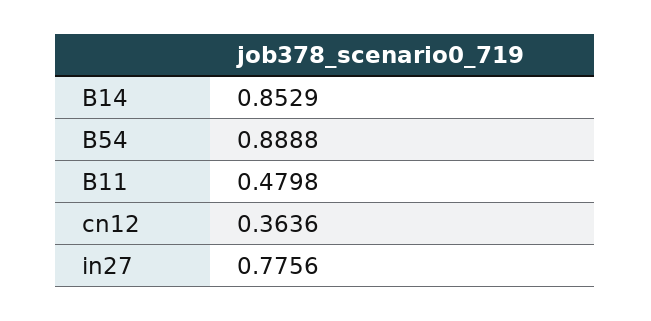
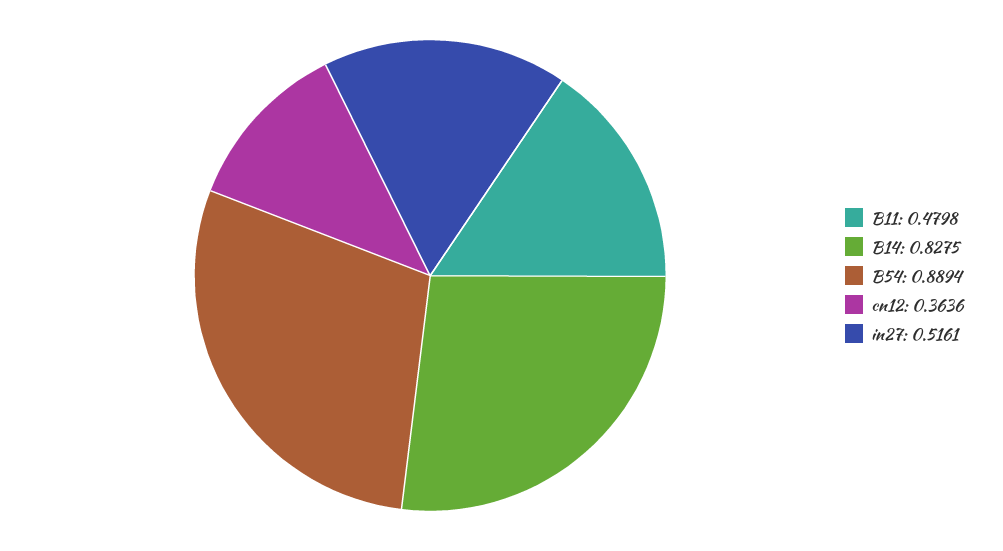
  {
-   "B14": 0.8529,
+   "B14": 0.8275,
-   "B54": 0.8888,
+   "B54": 0.8894,
    "B11": 0.4798,
    "cn12": 0.3636,
-   "in27": 0.7756
+   "in27": 0.5161
  }

